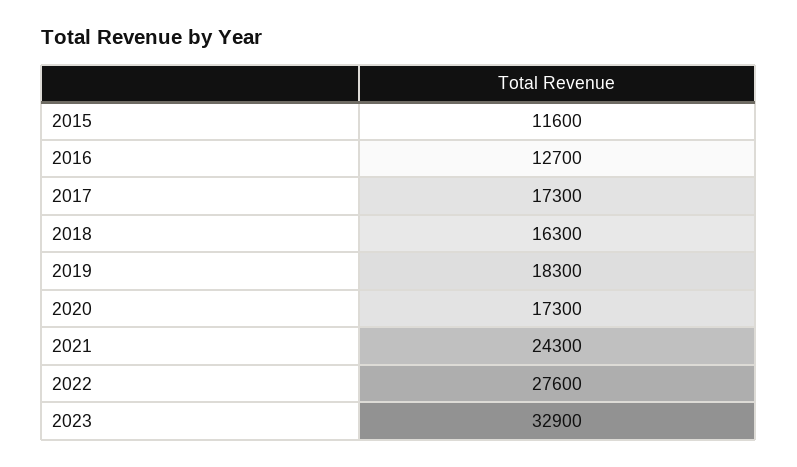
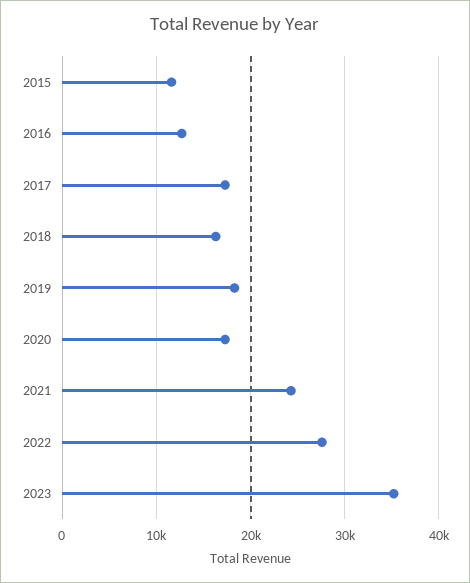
  {
    "2015": 11600,
    "2016": 12700,
    "2017": 17300,
    "2018": 16300,
    "2019": 18300,
    "2020": 17300,
    "2021": 24300,
    "2022": 27600,
-   "2023": 32900
+   "2023": 35000
  }

